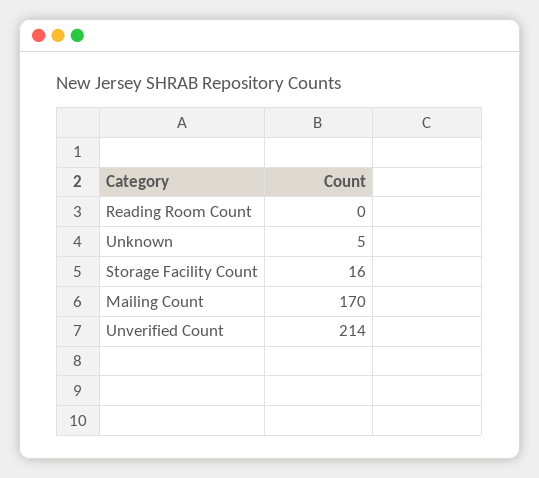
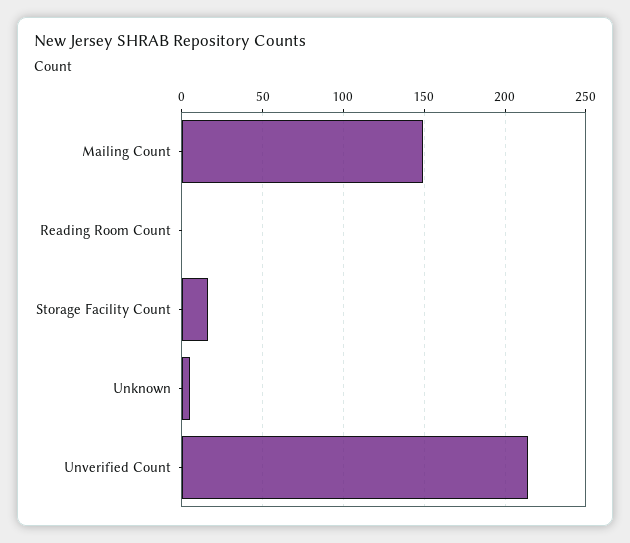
  {
    "Reading Room Count": 0,
    "Unknown": 5,
    "Storage Facility Count": 16,
-   "Mailing Count": 170,
+   "Mailing Count": 150,
    "Unverified Count": 214
  }

